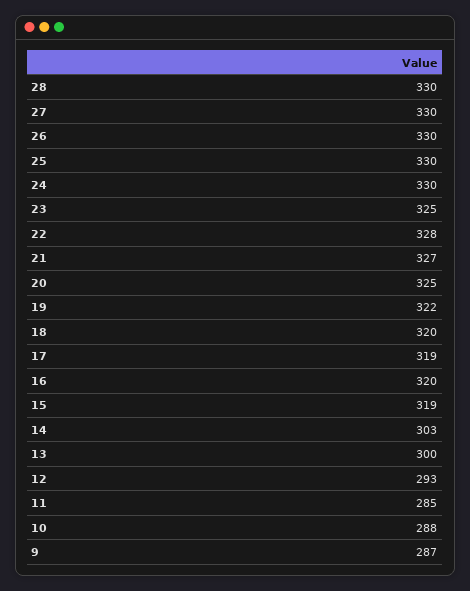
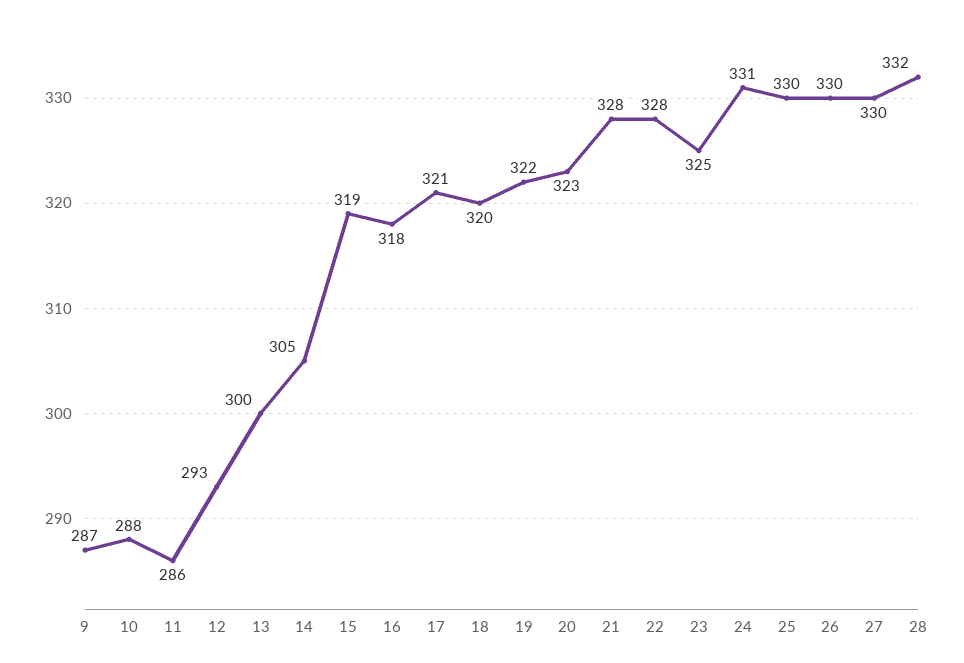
  {
-   "28": 330,
+   "28": 332,
    "27": 330,
    "26": 330,
    "25": 330,
-   "24": 330,
+   "24": 331,
    "23": 325,
    "22": 328,
-   "21": 327,
+   "21": 328,
-   "20": 325,
+   "20": 323,
    "19": 322,
    "18": 320,
-   "17": 319,
+   "17": 321,
-   "16": 320,
+   "16": 318,
    "15": 319,
-   "14": 303,
+   "14": 305,
    "13": 300,
    "12": 293,
-   "11": 285,
+   "11": 286,
    "10": 288,
    "9": 287
  }

